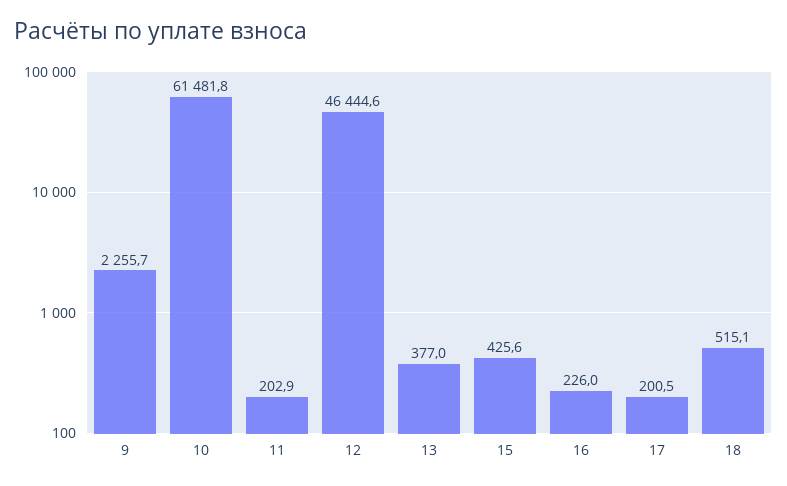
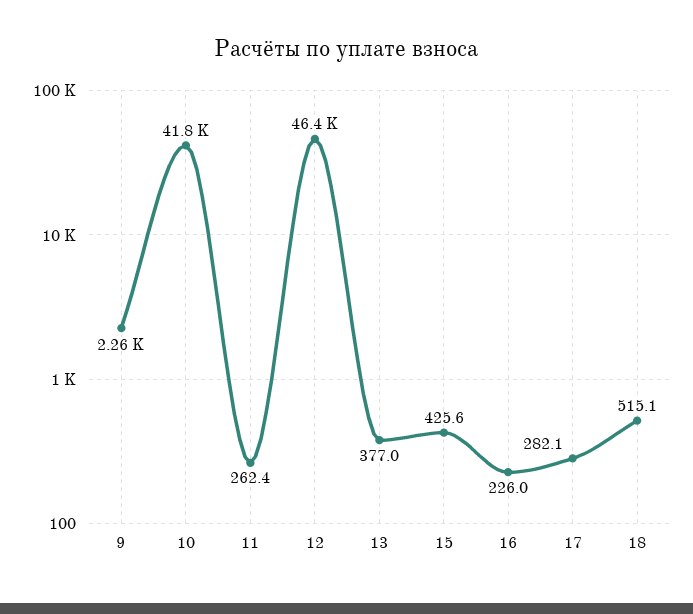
  {
    "9": 2255.7,
-   "10": 61481.8,
+   "10": 41800,
-   "11": 202.9,
+   "11": 262.4,
    "12": 46444.6,
    "13": 377,
    "15": 425.6,
    "16": 226,
-   "17": 200.5,
+   "17": 282.1,
    "18": 515.1
  }

